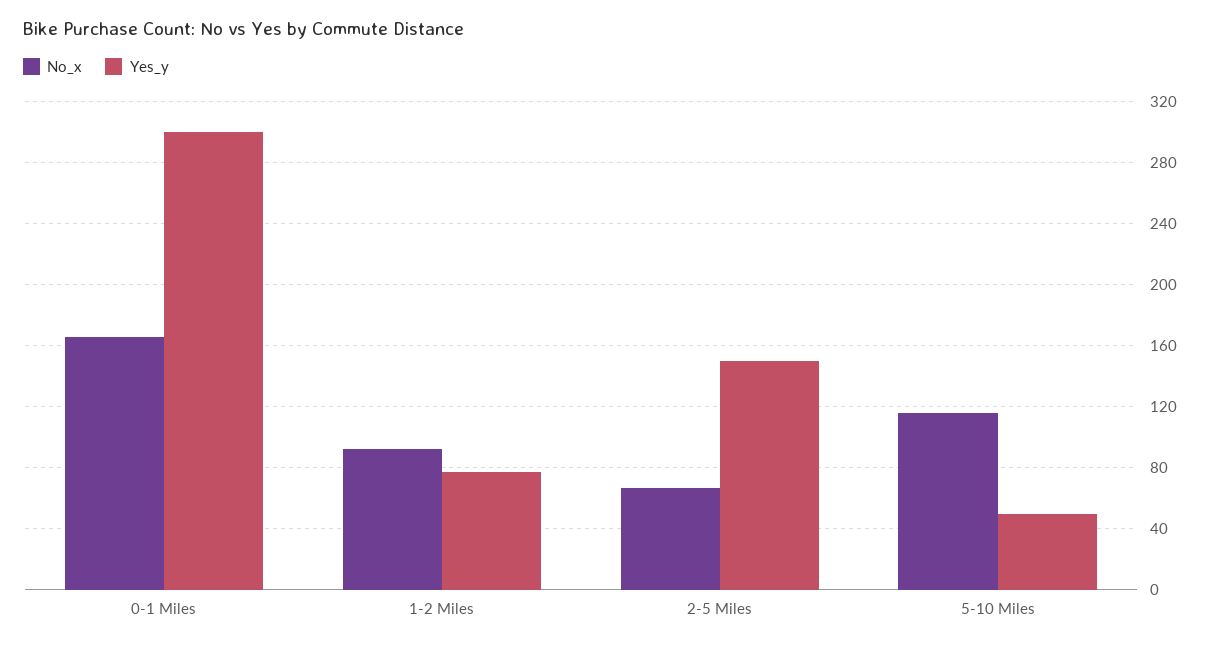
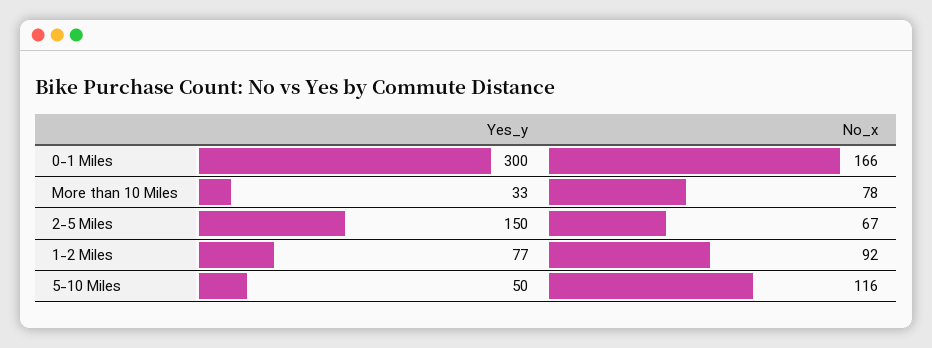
  {
    "No_x": {
      "0-1 Miles": 166,
      "1-2 Miles": 92,
      "2-5 Miles": 67,
-     "5-10 Miles": 116
+     "5-10 Miles": 116,
+     "More than 10 Miles": 78
    },
    "Yes_y": {
      "0-1 Miles": 300,
      "1-2 Miles": 77,
      "2-5 Miles": 150,
-     "5-10 Miles": 50
+     "5-10 Miles": 50,
+     "More than 10 Miles": 33
    }
  }

